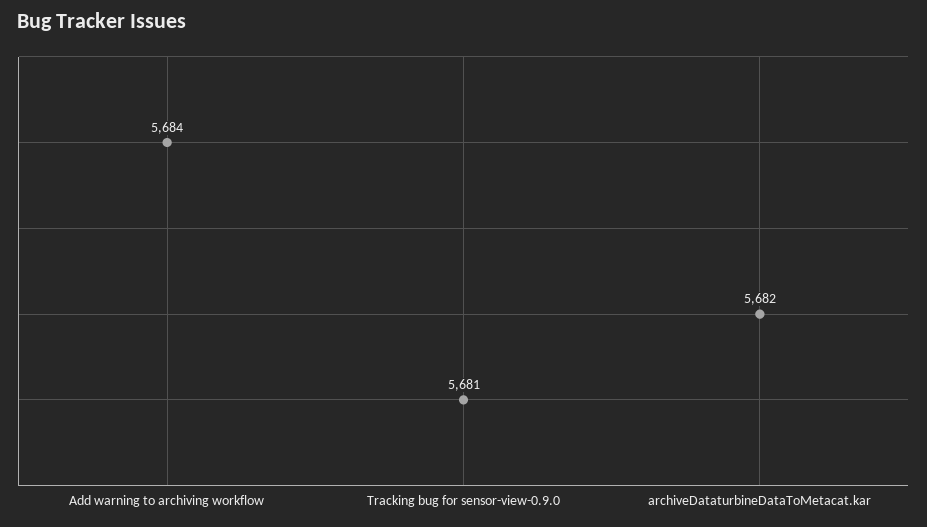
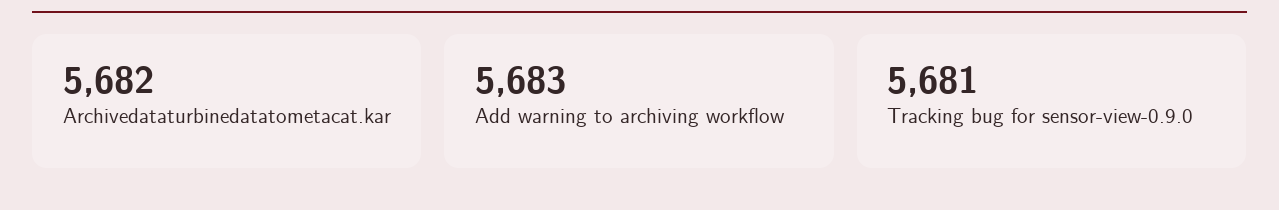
  {
-   "Add warning to archiving workflow": 5684,
+   "Add warning to archiving workflow": 5683,
    "Tracking bug for sensor-view-0.9.0": 5681,
    "archiveDataturbineDataToMetacat.kar": 5682
  }

